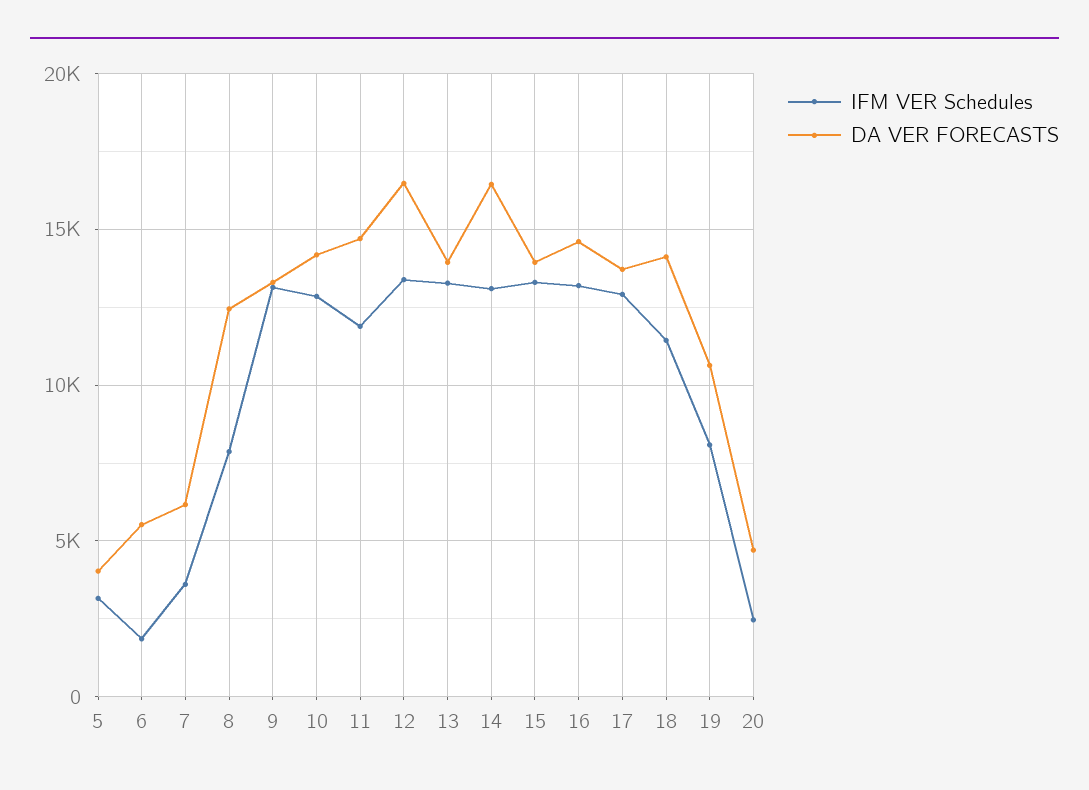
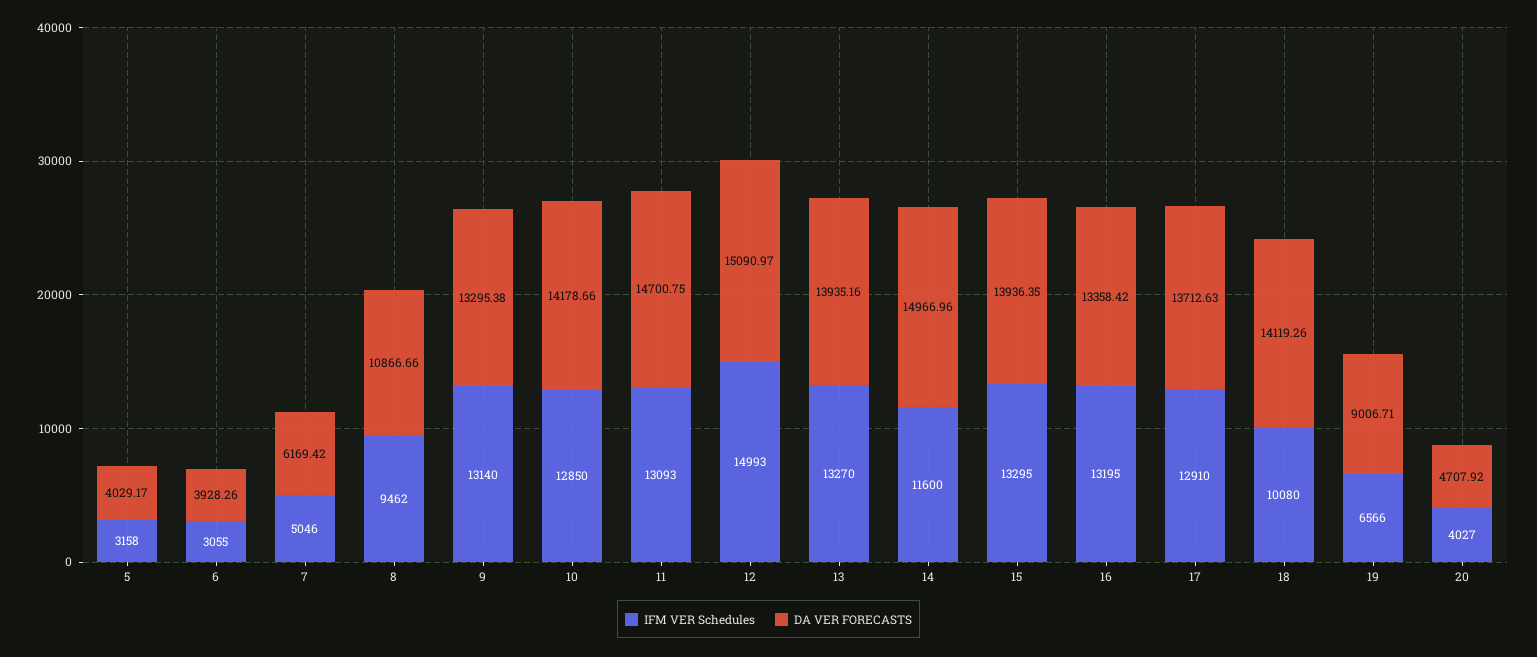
  {
    "IFM VER Schedules": {
      "5": 3158,
-     "6": 2000,
+     "6": 3055,
-     "7": 3500,
+     "7": 5046,
-     "8": 8000,
+     "8": 9462,
      "9": 13140,
      "10": 12850,
-     "11": 12000,
+     "11": 13093,
-     "12": 13500,
+     "12": 14993,
      "13": 13270,
-     "14": 13000,
+     "14": 11600,
      "15": 13295,
      "16": 13195,
      "17": 12910,
-     "18": 11500,
+     "18": 10080,
-     "19": 8000,
+     "19": 6566,
-     "20": 2500
+     "20": 4027
    },
    "DA VER FORECASTS": {
      "5": 4029.17,
-     "6": 5500,
+     "6": 3928.26,
      "7": 6169.42,
-     "8": 12500,
+     "8": 10866.66,
      "9": 13295.38,
      "10": 14178.66,
      "11": 14700.75,
-     "12": 16500,
+     "12": 15090.97,
      "13": 13935.16,
-     "14": 16500,
+     "14": 14966.96,
      "15": 13936.35,
-     "16": 14500,
+     "16": 13358.42,
      "17": 13712.63,
      "18": 14119.26,
-     "19": 10500,
+     "19": 9006.71,
      "20": 4707.92
    }
  }

